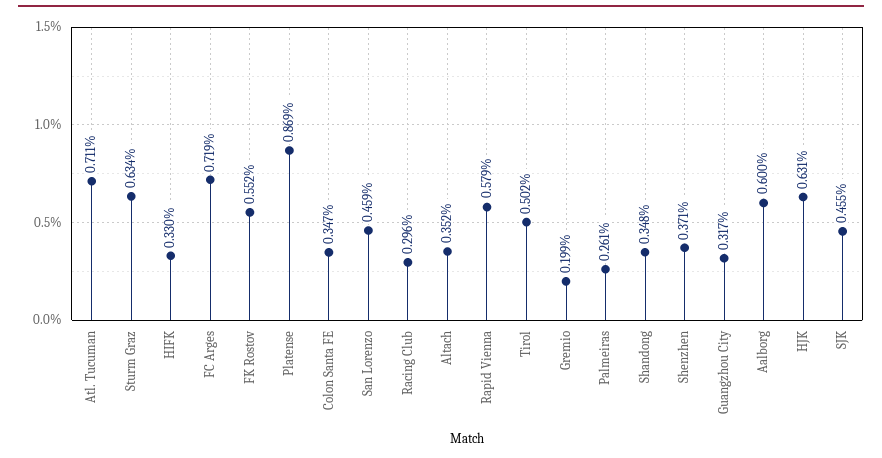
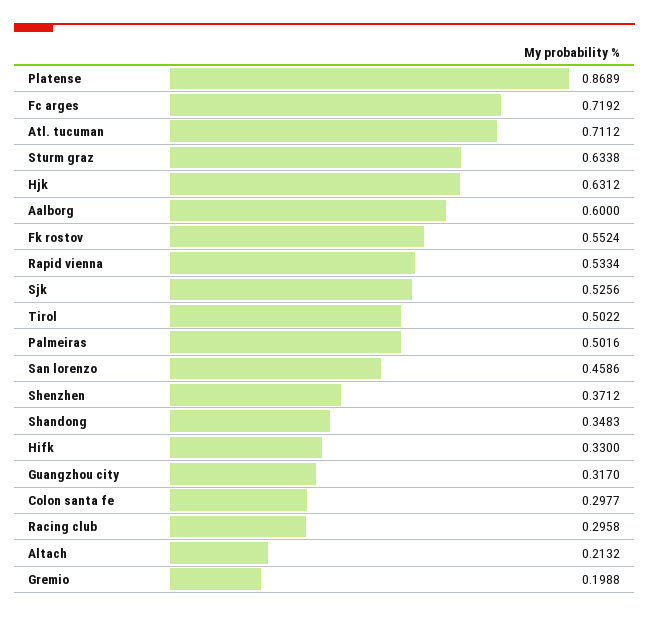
  {
    "Atl. Tucuman": 0.7112,
    "Sturm Graz": 0.6338,
    "HIFK": 0.33,
    "FC Arges": 0.7192,
    "FK Rostov": 0.5524,
    "Platense": 0.8689,
-   "Colon Santa FE": 0.347,
+   "Colon Santa FE": 0.2977,
    "San Lorenzo": 0.4586,
    "Racing Club": 0.2958,
-   "Altach": 0.352,
+   "Altach": 0.2132,
-   "Rapid Vienna": 0.579,
+   "Rapid Vienna": 0.5334,
    "Tirol": 0.5022,
    "Gremio": 0.1988,
-   "Palmeiras": 0.261,
+   "Palmeiras": 0.5016,
    "Shandong": 0.3483,
    "Shenzhen": 0.3712,
    "Guangzhou City": 0.317,
    "Aalborg": 0.6,
    "HJK": 0.6312,
-   "SJK": 0.455
+   "SJK": 0.5256
  }

